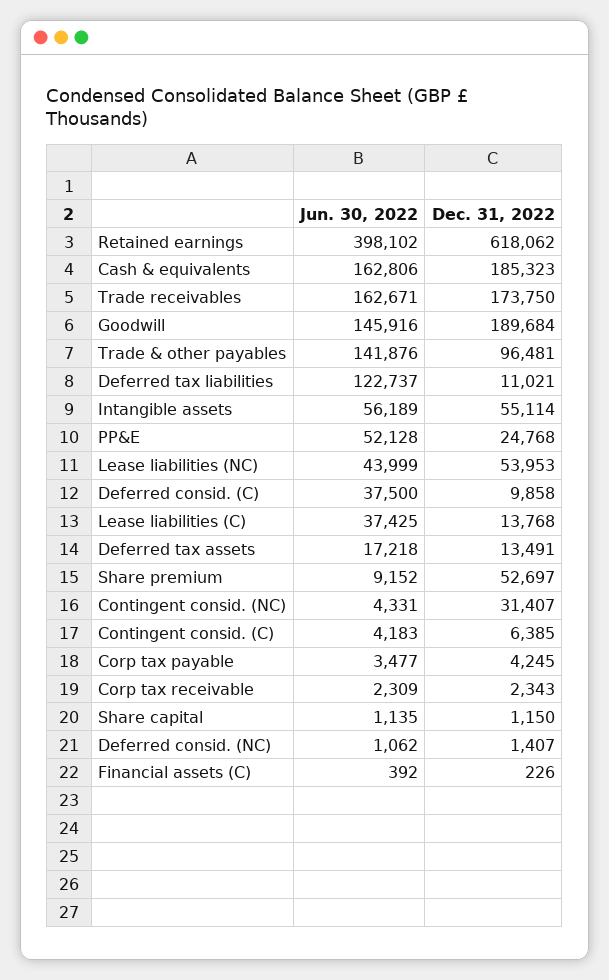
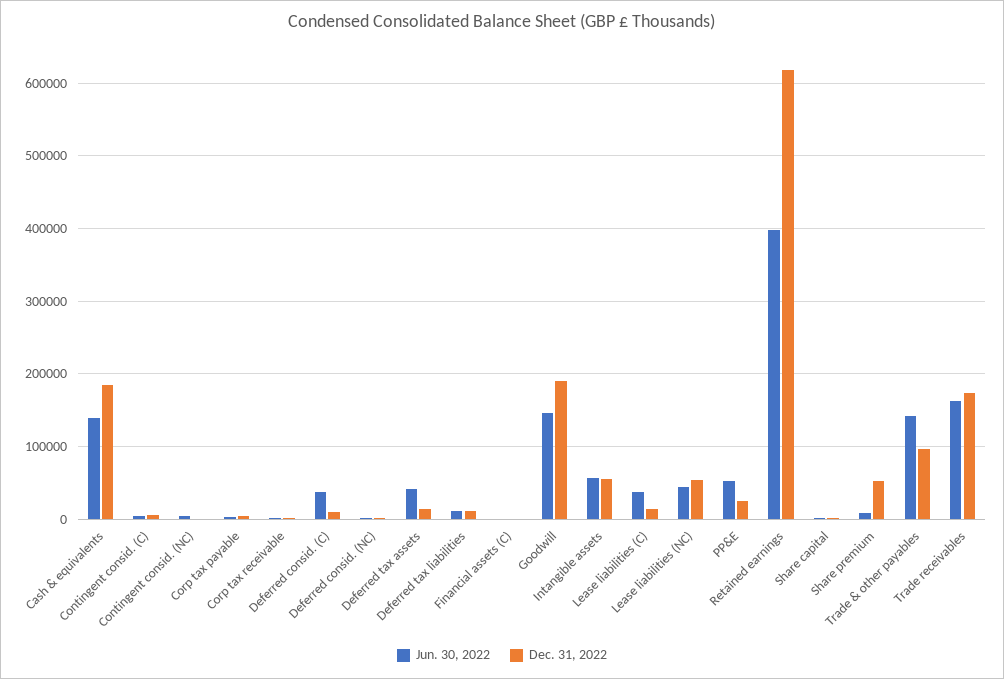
  {
    "Jun. 30, 2022": {
      "Retained earnings": 398102,
-     "Cash & equivalents": 162806,
+     "Cash & equivalents": 140000,
      "Trade receivables": 162671,
      "Goodwill": 145916,
      "Trade & other payables": 141876,
-     "Deferred tax liabilities": 122737,
+     "Deferred tax liabilities": 10000,
      "Intangible assets": 56189,
      "PP&E": 52128,
      "Lease liabilities (NC)": 43999,
      "Deferred consid. (C)": 37500,
      "Lease liabilities (C)": 37425,
-     "Deferred tax assets": 17218,
+     "Deferred tax assets": 40000,
      "Share premium": 9152,
      "Contingent consid. (NC)": 4331,
      "Contingent consid. (C)": 4183,
      "Corp tax payable": 3477,
      "Corp tax receivable": 2309,
      "Share capital": 1135,
      "Deferred consid. (NC)": 1062,
      "Financial assets (C)": 392
    },
    "Dec. 31, 2022": {
      "Retained earnings": 618062,
      "Cash & equivalents": 185323,
      "Trade receivables": 173750,
      "Goodwill": 189684,
      "Trade & other payables": 96481,
      "Deferred tax liabilities": 11021,
      "Intangible assets": 55114,
      "PP&E": 24768,
      "Lease liabilities (NC)": 53953,
      "Deferred consid. (C)": 9858,
      "Lease liabilities (C)": 13768,
      "Deferred tax assets": 13491,
      "Share premium": 52697,
-     "Contingent consid. (NC)": 31407,
+     "Contingent consid. (NC)": 0,
      "Contingent consid. (C)": 6385,
      "Corp tax payable": 4245,
      "Corp tax receivable": 2343,
      "Share capital": 1150,
      "Deferred consid. (NC)": 1407,
      "Financial assets (C)": 226
    }
  }

